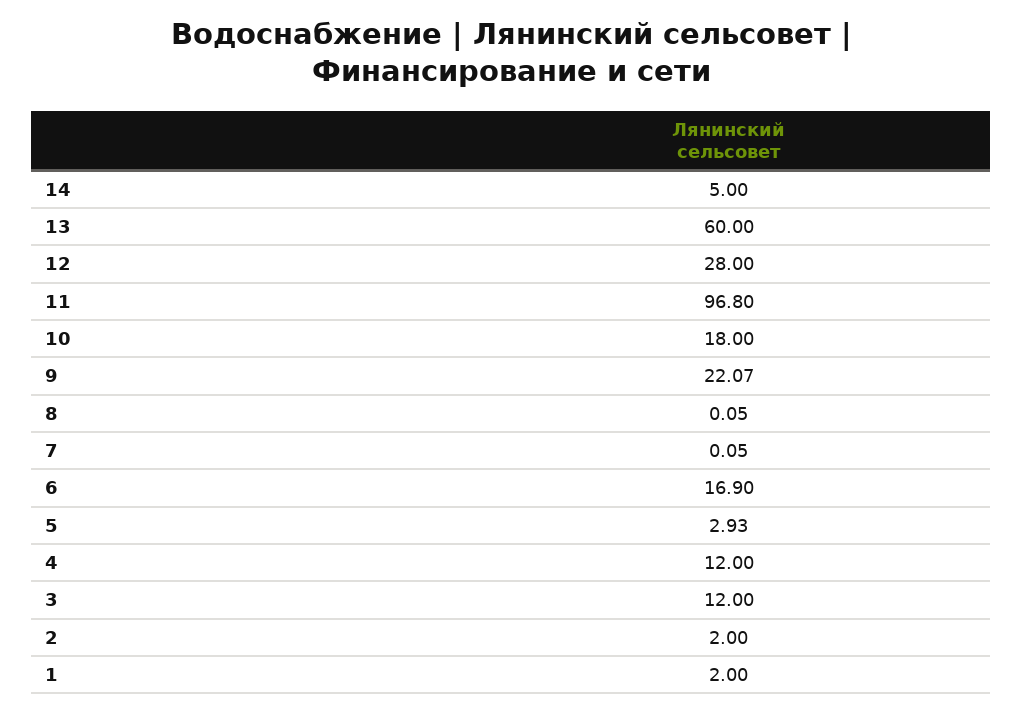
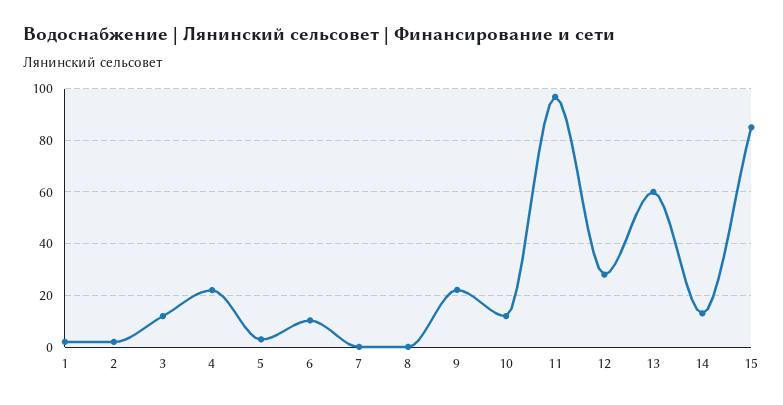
  {
-   "14": 5,
+   "14": 12.5,
    "13": 60,
    "12": 28,
    "11": 96.8,
-   "10": 18,
+   "10": 12.5,
    "9": 22.07,
    "8": 0.05,
    "7": 0.05,
-   "6": 16.9,
+   "6": 10,
    "5": 2.93,
-   "4": 12,
+   "4": 22.5,
    "3": 12,
    "2": 2,
-   "1": 2
+   "1": 2,
+   "15": 85
  }

